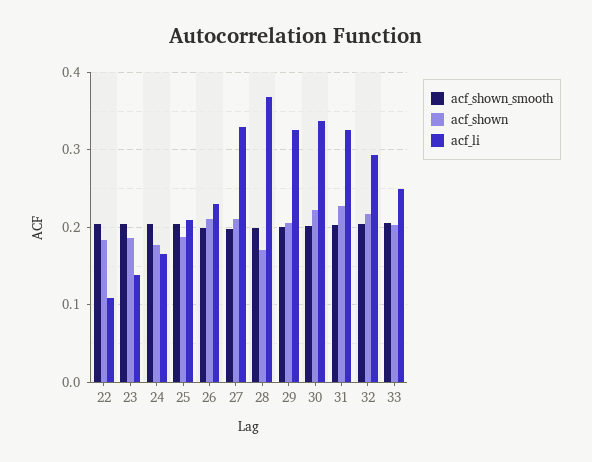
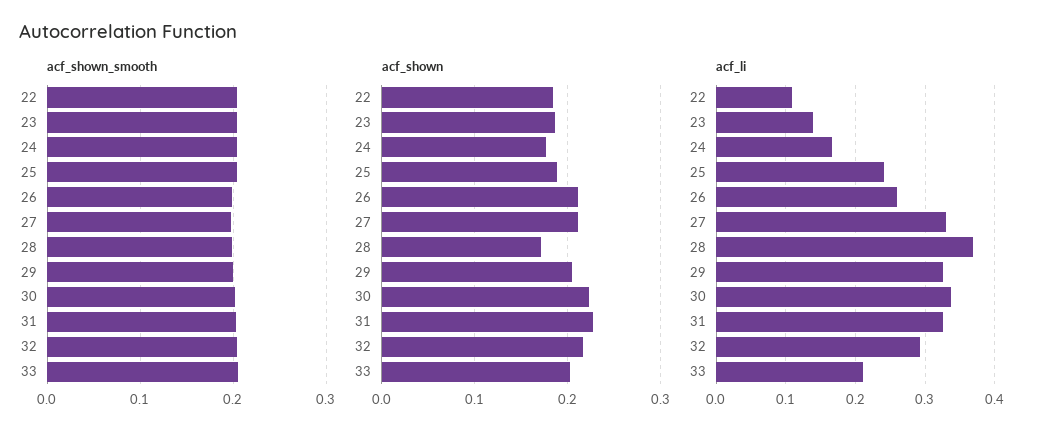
  {
    "acf_shown_smooth": {
      "22": 0.2,
      "23": 0.2,
      "24": 0.2,
      "25": 0.2,
      "26": 0.2,
      "27": 0.2,
      "28": 0.2,
      "29": 0.2,
      "30": 0.2,
      "31": 0.2,
      "32": 0.2,
      "33": 0.21
    },
    "acf_shown": {
      "22": 0.18,
      "23": 0.19,
      "24": 0.18,
      "25": 0.19,
      "26": 0.21,
      "27": 0.21,
      "28": 0.17,
      "29": 0.21,
      "30": 0.22,
      "31": 0.23,
      "32": 0.22,
      "33": 0.2
    },
    "acf_li": {
      "22": 0.11,
      "23": 0.14,
      "24": 0.17,
-     "25": 0.21,
+     "25": 0.24,
-     "26": 0.23,
+     "26": 0.26,
      "27": 0.33,
      "28": 0.37,
      "29": 0.33,
      "30": 0.34,
      "31": 0.33,
      "32": 0.29,
-     "33": 0.25
+     "33": 0.21
    }
  }

